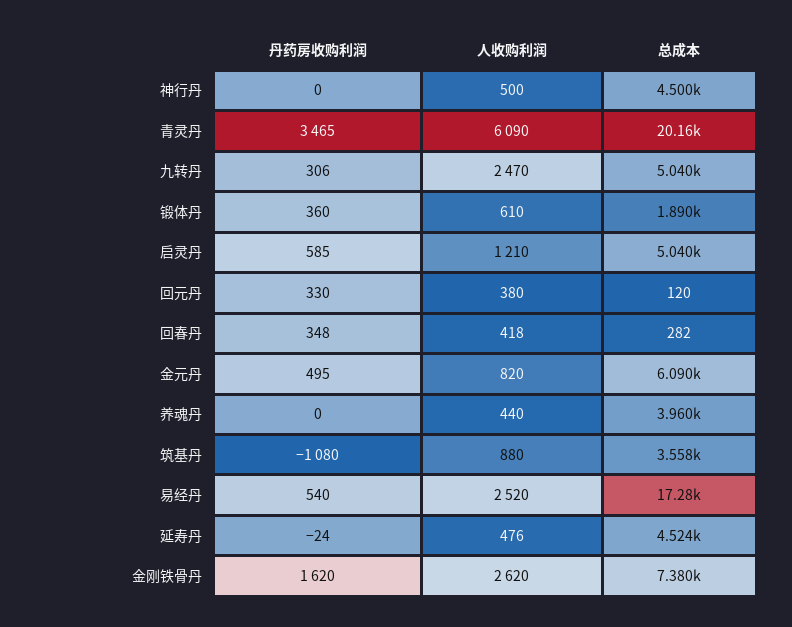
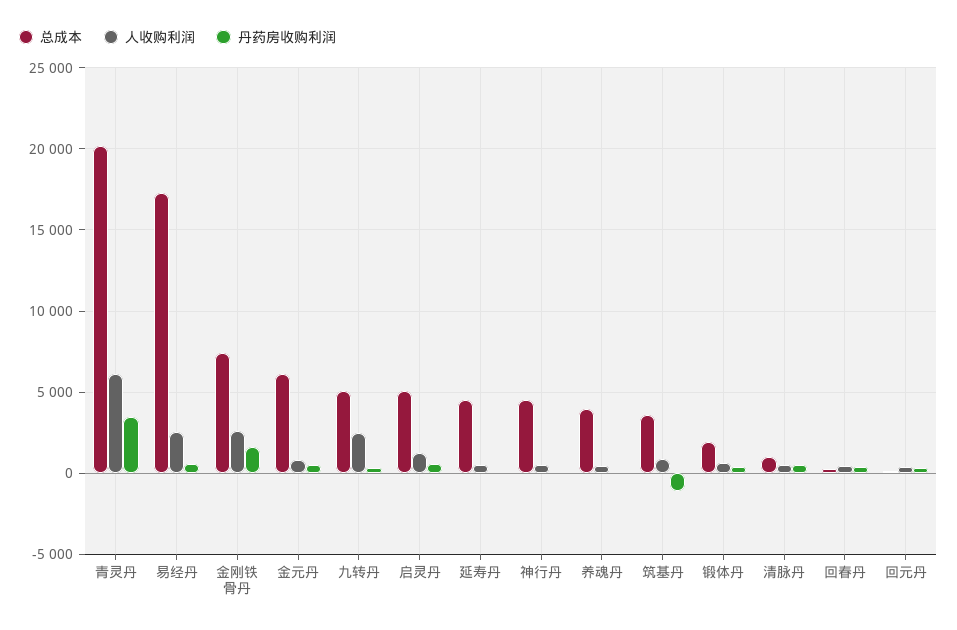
  {
    "丹药房收购利润": {
      "神行丹": 0,
      "青灵丹": 3465,
      "九转丹": 306,
      "锻体丹": 360,
      "启灵丹": 585,
      "回元丹": 330,
      "回春丹": 348,
      "金元丹": 495,
      "养魂丹": 0,
      "筑基丹": -1080,
      "易经丹": 540,
      "延寿丹": -24,
-     "金刚铁骨丹": 1620
+     "金刚铁骨丹": 1620,
+     "清脉丹": 500
    },
    "人收购利润": {
      "神行丹": 500,
      "青灵丹": 6090,
      "九转丹": 2470,
      "锻体丹": 610,
      "启灵丹": 1210,
      "回元丹": 380,
      "回春丹": 418,
      "金元丹": 820,
      "养魂丹": 440,
      "筑基丹": 880,
      "易经丹": 2520,
      "延寿丹": 476,
-     "金刚铁骨丹": 2620
+     "金刚铁骨丹": 2620,
+     "清脉丹": 500
    },
    "总成本": {
      "神行丹": 4500,
      "青灵丹": 20160,
      "九转丹": 5040,
      "锻体丹": 1890,
      "启灵丹": 5040,
      "回元丹": 120,
      "回春丹": 282,
      "金元丹": 6090,
      "养魂丹": 3960,
      "筑基丹": 3558,
      "易经丹": 17280,
      "延寿丹": 4524,
-     "金刚铁骨丹": 7380
+     "金刚铁骨丹": 7380,
+     "清脉丹": 1000
    }
  }

